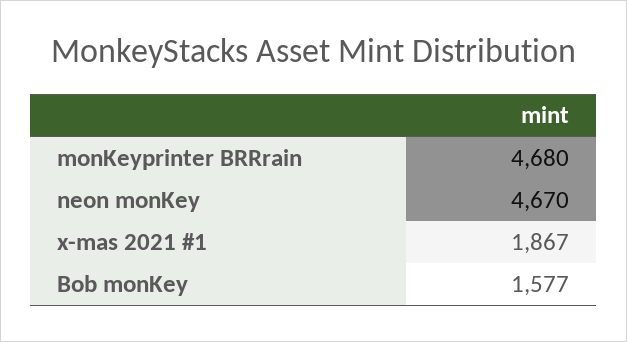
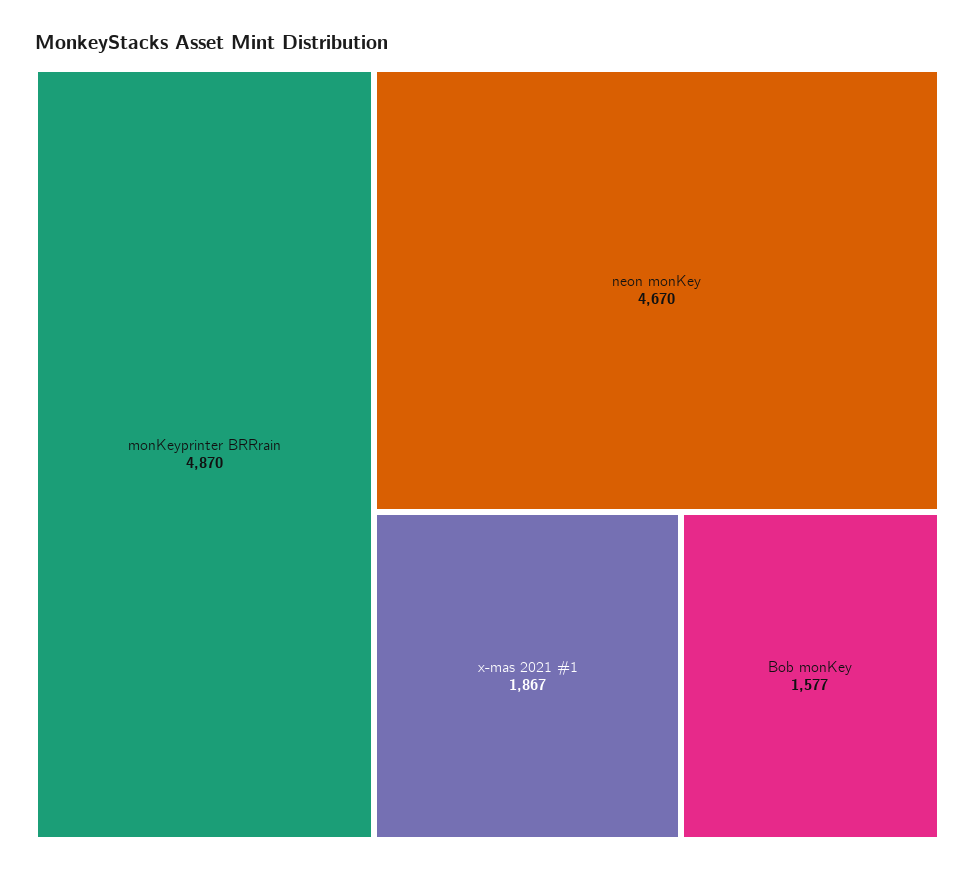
  {
-   "monKeyprinter BRRrain": 4680,
+   "monKeyprinter BRRrain": 4870,
    "neon monKey": 4670,
    "x-mas 2021 #1": 1867,
    "Bob monKey": 1577
  }

